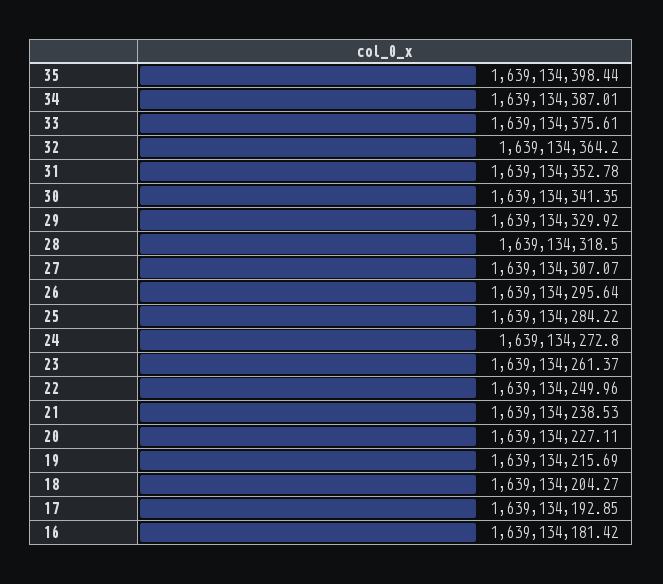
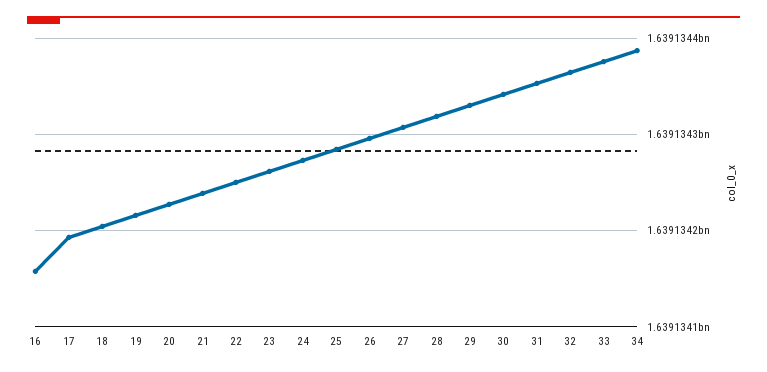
  {
-   "35": 1639134398.44,
    "34": 1639134387.01,
    "33": 1639134375.61,
    "32": 1639134364.2,
    "31": 1639134352.78,
    "30": 1639134341.35,
    "29": 1639134329.92,
    "28": 1639134318.5,
    "27": 1639134307.07,
    "26": 1639134295.64,
    "25": 1639134284.22,
    "24": 1639134272.8,
    "23": 1639134261.37,
    "22": 1639134249.96,
    "21": 1639134238.53,
    "20": 1639134227.11,
    "19": 1639134215.69,
    "18": 1639134204.27,
    "17": 1639134192.85,
-   "16": 1639134181.42
+   "16": 1639134160
  }

